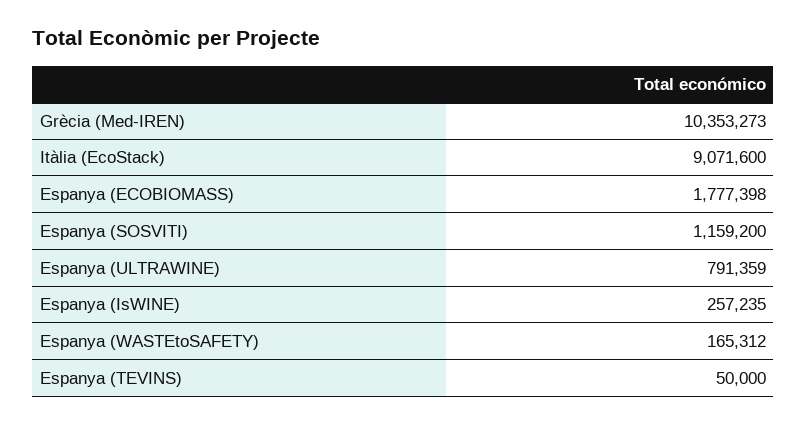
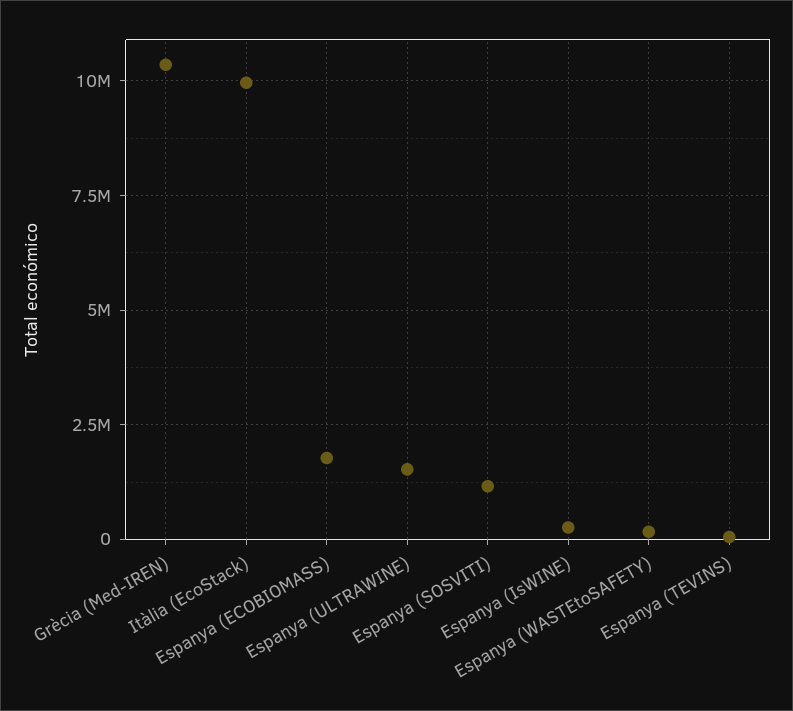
  {
    "Grècia (Med-IREN)": 10353273,
-   "Itàlia (EcoStack)": 9071600,
+   "Itàlia (EcoStack)": 10000000,
    "Espanya (ECOBIOMASS)": 1777398,
    "Espanya (SOSVITI)": 1159200,
-   "Espanya (ULTRAWINE)": 791359,
+   "Espanya (ULTRAWINE)": 1500000,
    "Espanya (IsWINE)": 257235,
    "Espanya (WASTEtoSAFETY)": 165312,
    "Espanya (TEVINS)": 50000
  }

